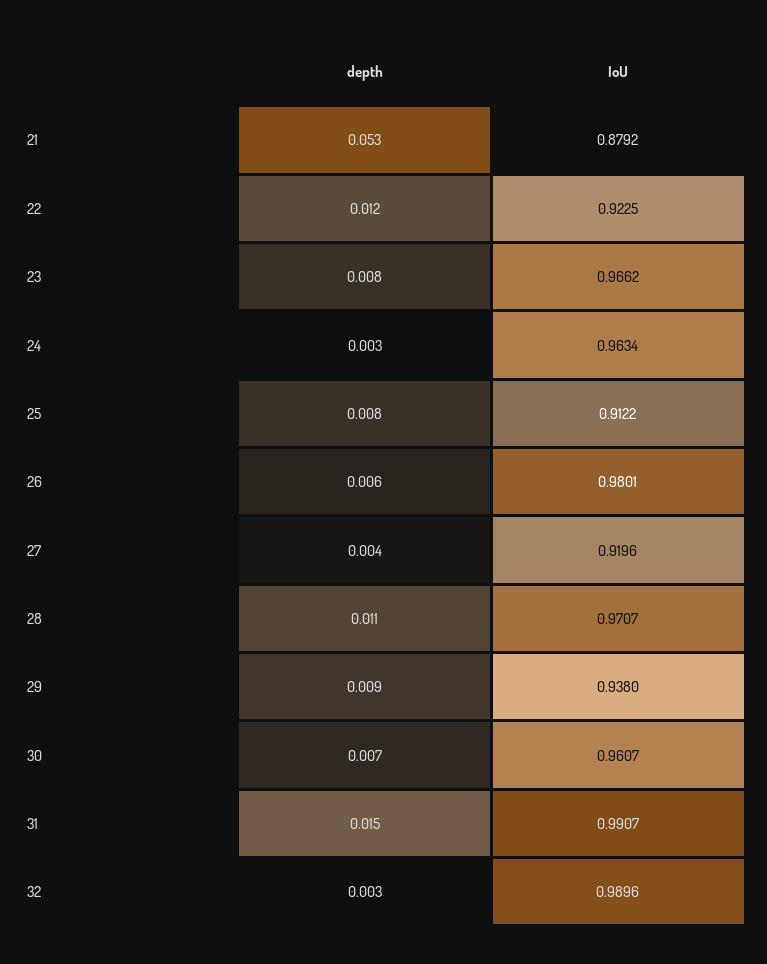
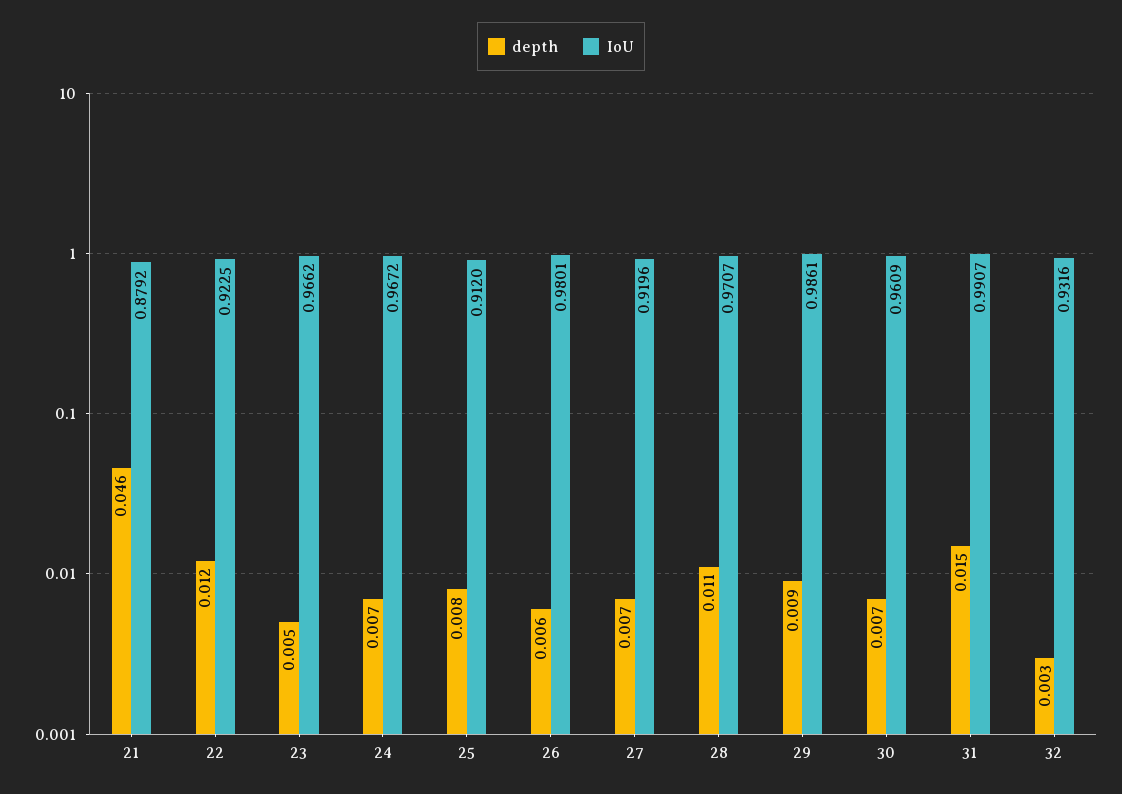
  {
    "depth": {
-     "21": 0.053,
+     "21": 0.046,
      "22": 0.012,
-     "23": 0.008,
+     "23": 0.005,
-     "24": 0.003,
+     "24": 0.007,
      "25": 0.008,
      "26": 0.006,
-     "27": 0.004,
+     "27": 0.007,
      "28": 0.011,
      "29": 0.009,
      "30": 0.007,
      "31": 0.015,
      "32": 0.003
    },
    "IoU": {
      "21": 0.8792,
      "22": 0.9225,
      "23": 0.9662,
-     "24": 0.9634,
+     "24": 0.9672,
-     "25": 0.9122,
+     "25": 0.912,
      "26": 0.9801,
      "27": 0.9196,
      "28": 0.9707,
-     "29": 0.938,
+     "29": 0.9861,
-     "30": 0.9607,
+     "30": 0.9609,
      "31": 0.9907,
-     "32": 0.9896
+     "32": 0.9316
    }
  }

